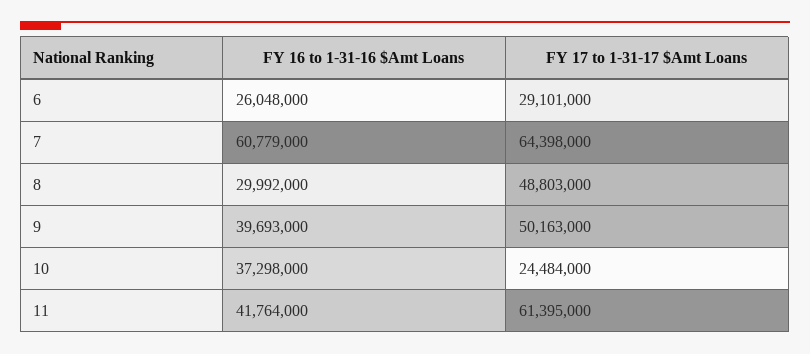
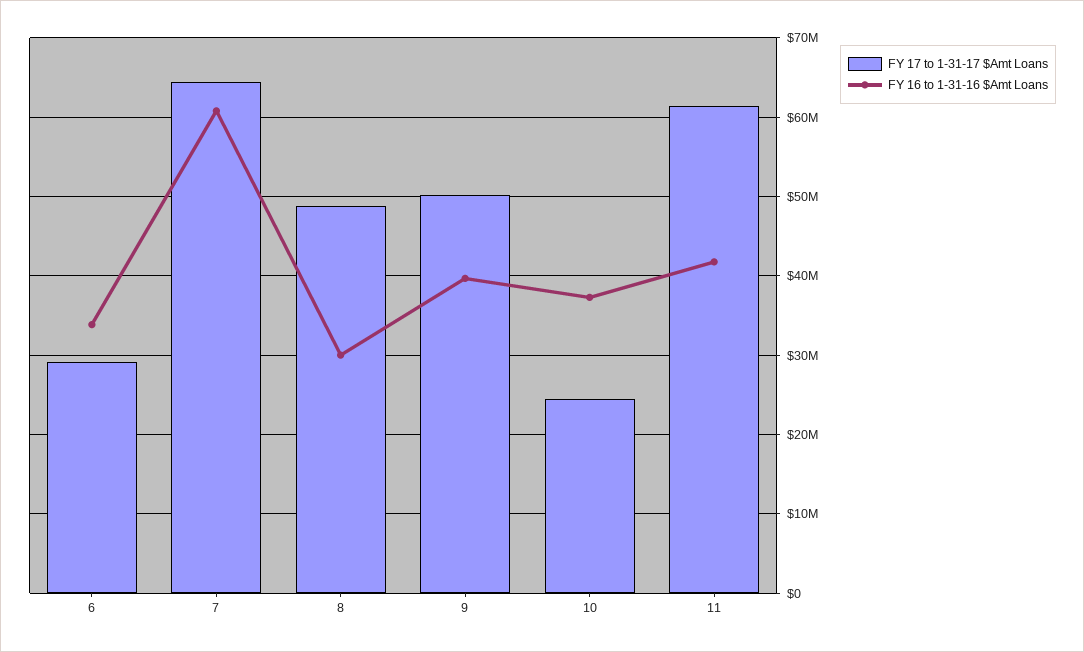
  {
    "FY 16 to 1-31-16 $Amt Loans": {
-     "6": 26048000,
+     "6": 34000000,
      "7": 60779000,
      "8": 29992000,
      "9": 39693000,
      "10": 37298000,
      "11": 41764000
    },
    "FY 17 to 1-31-17 $Amt Loans": {
      "6": 29101000,
      "7": 64398000,
      "8": 48803000,
      "9": 50163000,
      "10": 24484000,
      "11": 61395000
    }
  }

